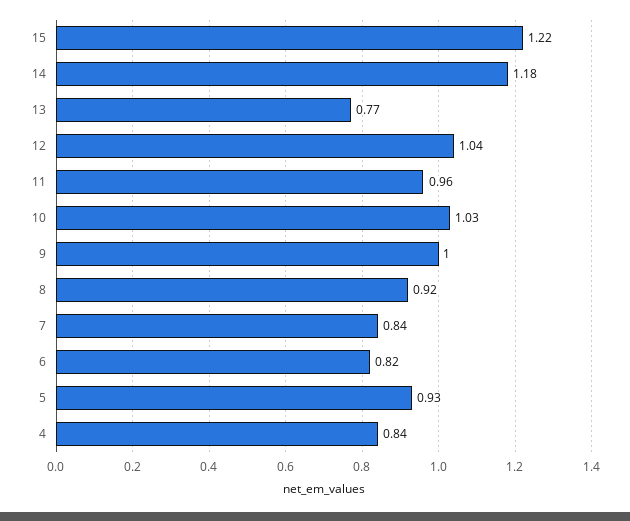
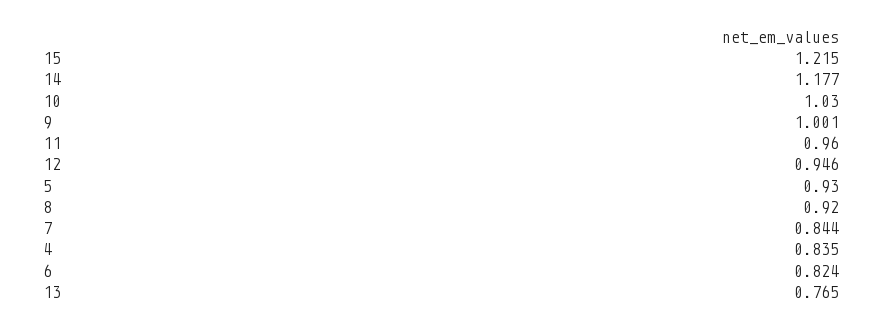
  {
    "15": 1.215,
    "14": 1.177,
    "13": 0.765,
-   "12": 1.04,
+   "12": 0.946,
    "11": 0.96,
    "10": 1.03,
    "9": 1.001,
    "8": 0.92,
    "7": 0.844,
    "6": 0.824,
    "5": 0.93,
    "4": 0.835
  }

